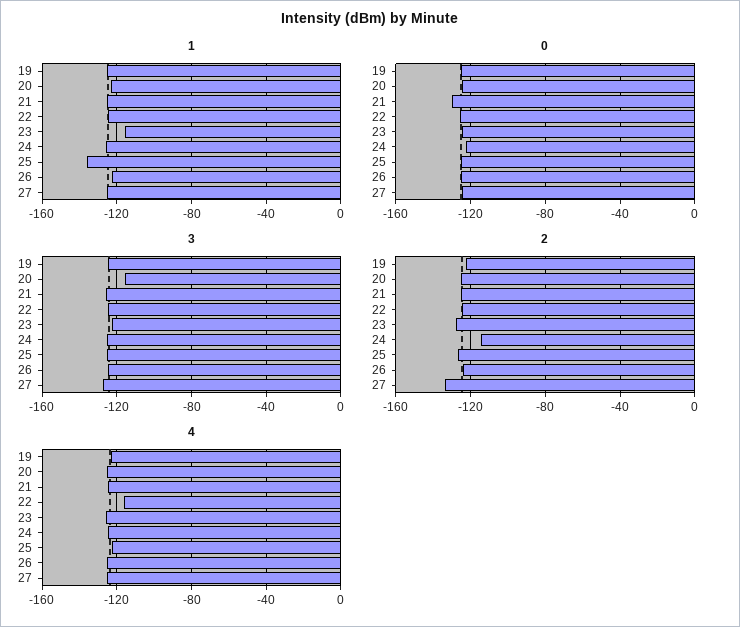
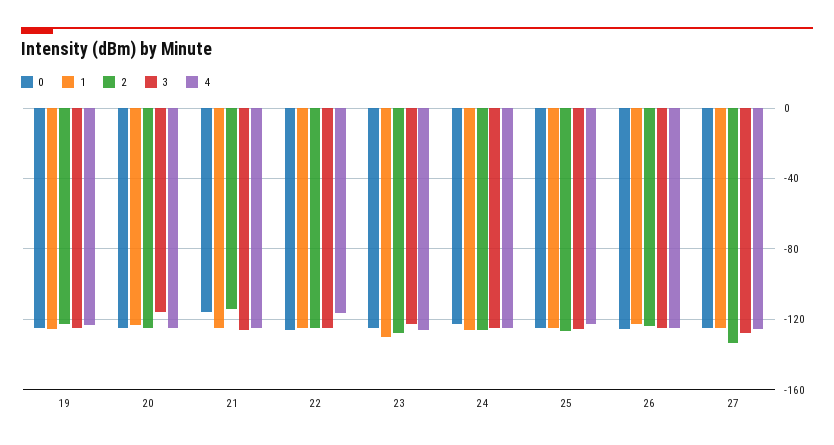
  {
    "1": {
      "19": -125,
      "20": -125,
      "21": -125,
      "22": -125,
-     "23": -115,
+     "23": -130,
      "24": -125,
-     "25": -135,
+     "25": -125,
      "26": -125,
      "27": -125
    },
    "0": {
      "19": -125,
      "20": -125,
-     "21": -130,
+     "21": -115,
      "22": -125,
      "23": -125,
      "24": -125,
      "25": -125,
      "26": -125,
      "27": -125
    },
    "3": {
      "19": -125,
      "20": -115,
      "21": -125,
      "22": -125,
      "23": -125,
      "24": -125,
      "25": -125,
      "26": -125,
      "27": -130
    },
    "2": {
      "19": -125,
      "20": -125,
-     "21": -125,
+     "21": -115,
      "22": -125,
      "23": -130,
-     "24": -115,
+     "24": -125,
      "25": -125,
      "26": -125,
      "27": -135
    },
    "4": {
      "19": -125,
      "20": -125,
      "21": -125,
      "22": -115,
      "23": -125,
      "24": -125,
      "25": -125,
      "26": -125,
      "27": -125
    }
  }

